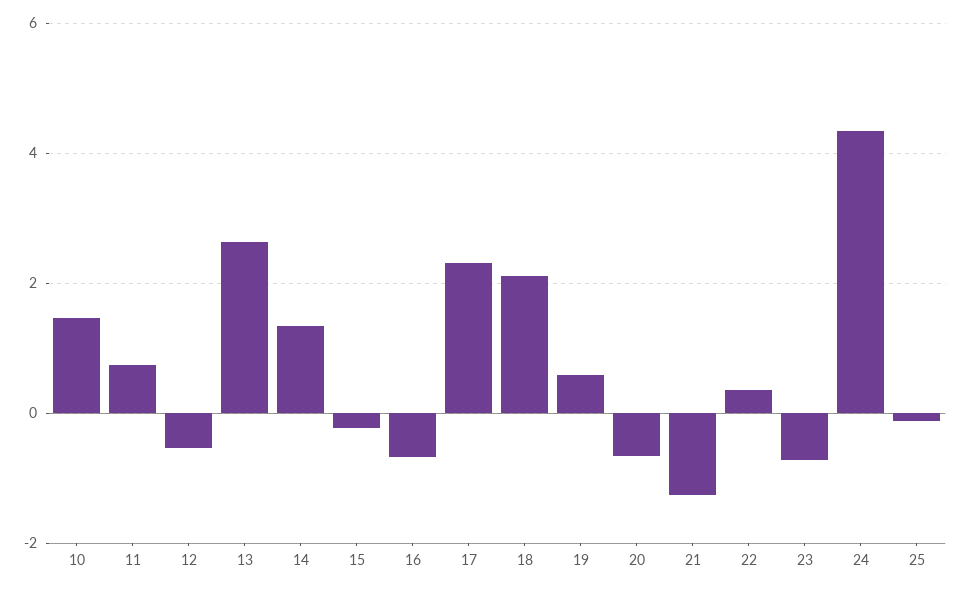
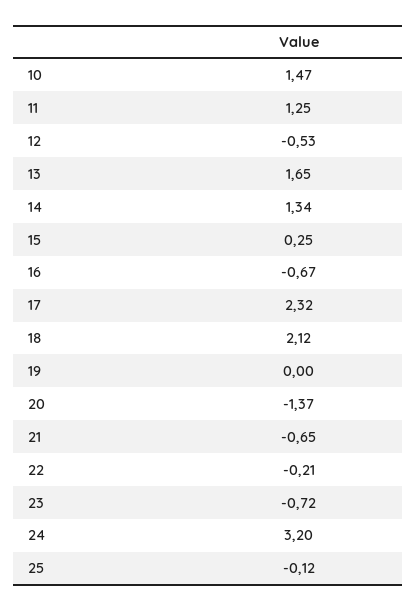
  {
    "10": 1.47,
-   "11": 0.8,
+   "11": 1.25,
    "12": -0.53,
-   "13": 2.6,
+   "13": 1.65,
    "14": 1.34,
-   "15": -0.2,
+   "15": 0.25,
    "16": -0.67,
    "17": 2.32,
    "18": 2.12,
-   "19": 0.6,
+   "19": 0,
-   "20": -0.6,
+   "20": -1.37,
-   "21": -1.2,
+   "21": -0.65,
-   "22": 0.4,
+   "22": -0.21,
    "23": -0.72,
-   "24": 4.4,
+   "24": 3.2,
    "25": -0.12
  }

